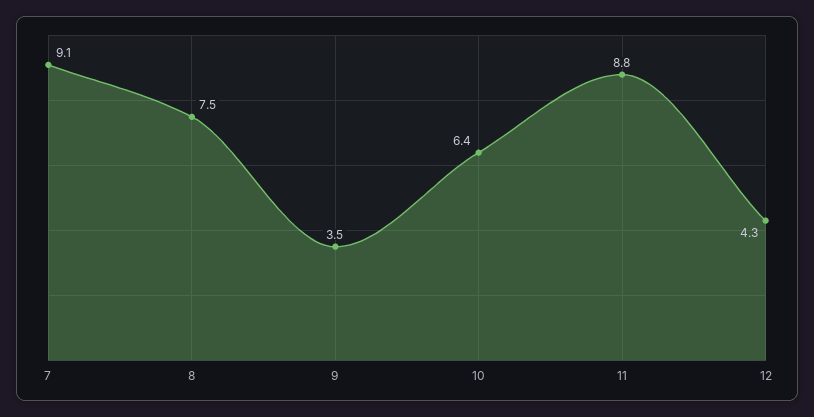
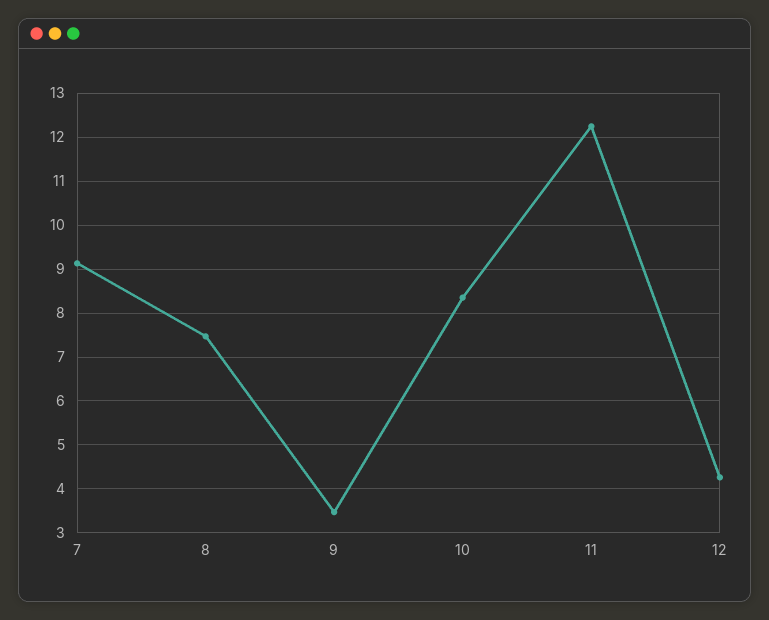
  {
    "7": 9.1,
    "8": 7.5,
    "9": 3.5,
-   "10": 6.4,
+   "10": 8.4,
-   "11": 8.8,
+   "11": 12.2,
    "12": 4.3
  }

